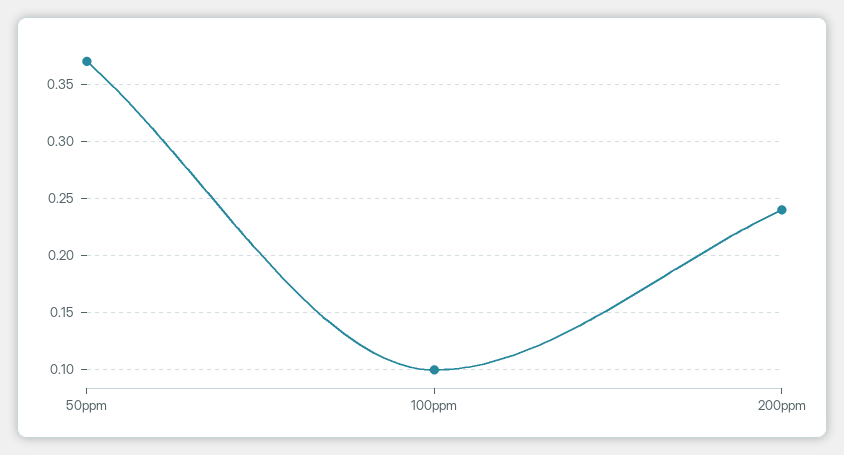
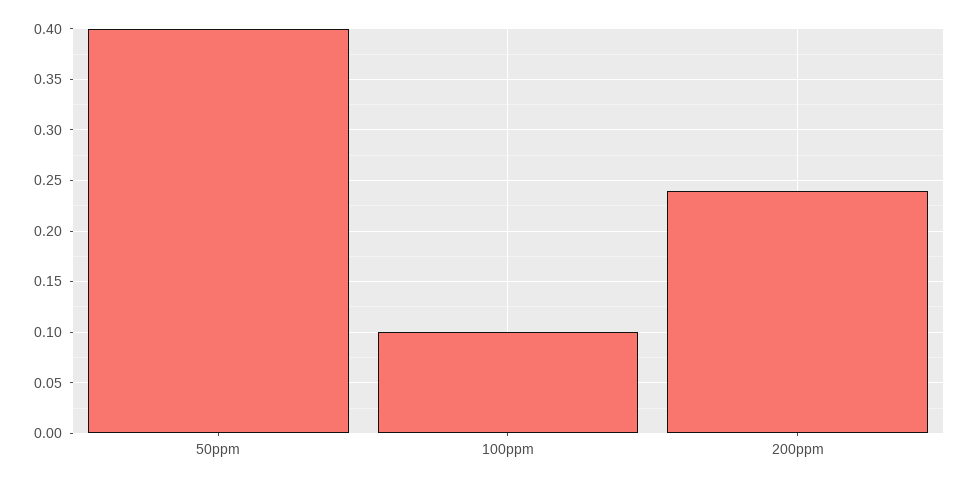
  {
-   "50ppm": 0.37,
+   "50ppm": 0.4,
    "100ppm": 0.1,
    "200ppm": 0.24
  }

